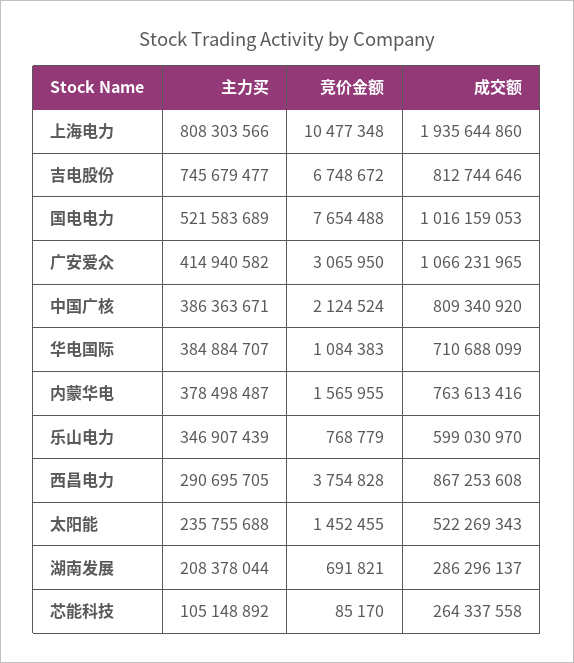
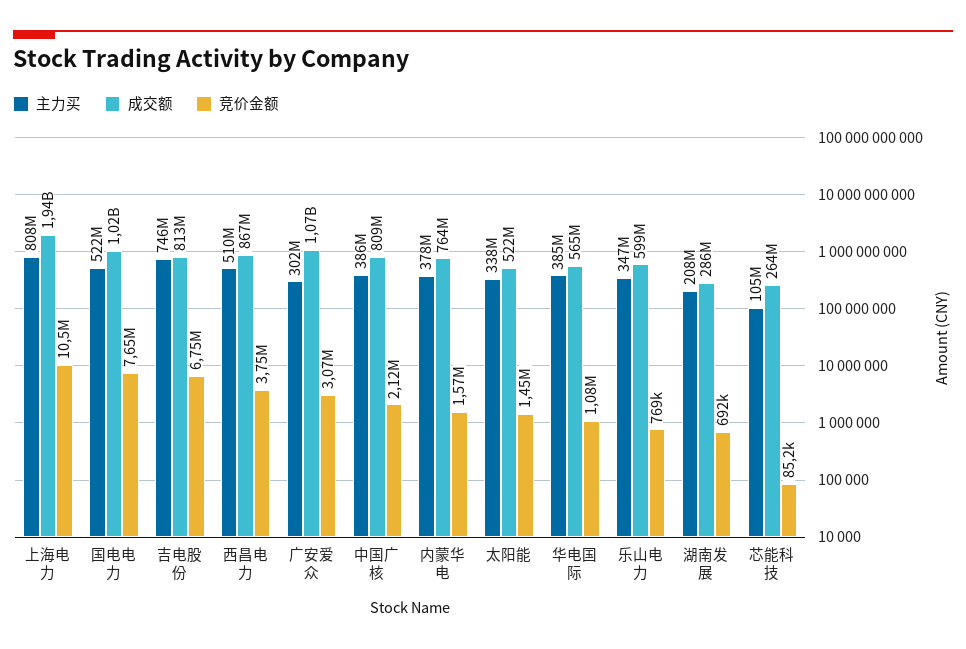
  {
    "主力买": {
      "上海电力": 808303566,
      "吉电股份": 745679477,
      "国电电力": 521583689,
-     "广安爱众": 414940582,
+     "广安爱众": 302000000,
      "中国广核": 386363671,
      "华电国际": 384884707,
      "内蒙华电": 378498487,
      "乐山电力": 346907439,
-     "西昌电力": 290695705,
+     "西昌电力": 510000000,
-     "太阳能": 235755688,
+     "太阳能": 338000000,
      "湖南发展": 208378044,
      "芯能科技": 105148892
    },
    "竞价金额": {
      "上海电力": 10477348,
      "吉电股份": 6748672,
      "国电电力": 7654488,
      "广安爱众": 3065950,
      "中国广核": 2124524,
      "华电国际": 1084383,
      "内蒙华电": 1565955,
      "乐山电力": 768779,
      "西昌电力": 3754828,
      "太阳能": 1452455,
      "湖南发展": 691821,
      "芯能科技": 85170
    },
    "成交额": {
      "上海电力": 1935644860,
      "吉电股份": 812744646,
      "国电电力": 1016159053,
      "广安爱众": 1066231965,
      "中国广核": 809340920,
-     "华电国际": 710688099,
+     "华电国际": 565000000,
      "内蒙华电": 763613416,
      "乐山电力": 599030970,
      "西昌电力": 867253608,
      "太阳能": 522269343,
      "湖南发展": 286296137,
      "芯能科技": 264337558
    }
  }

